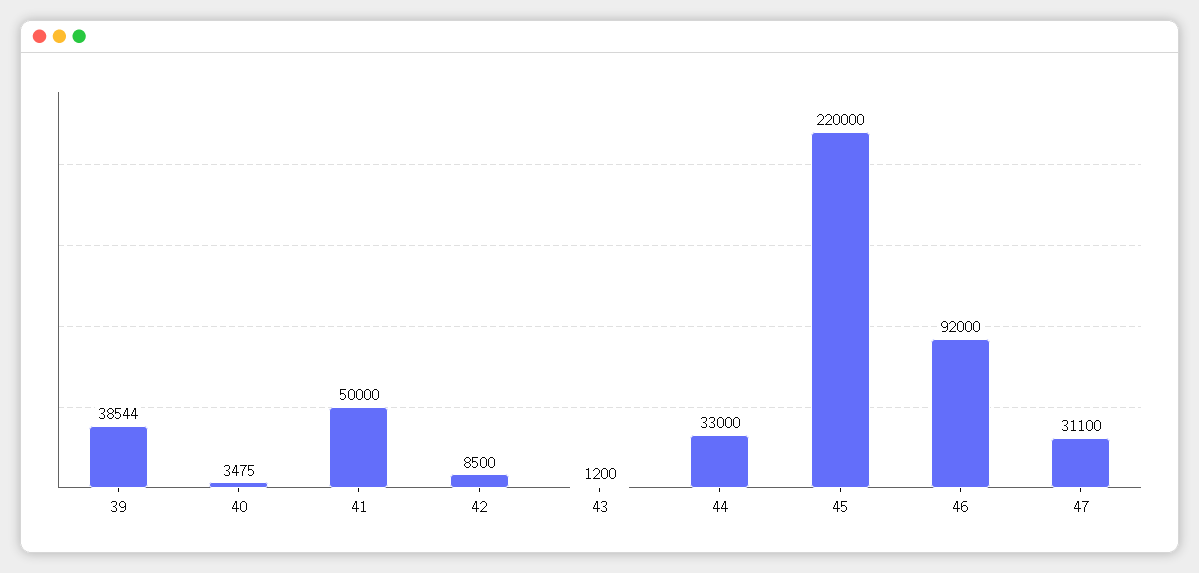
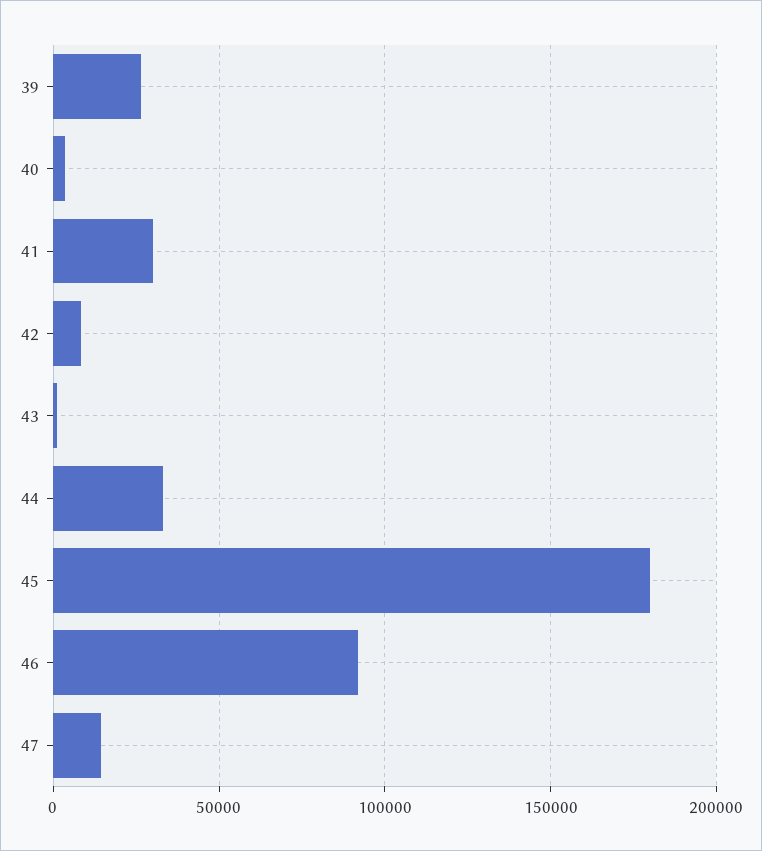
  {
-   "39": 38544,
+   "39": 25000,
    "40": 3475,
-   "41": 50000,
+   "41": 30000,
    "42": 8500,
    "43": 1200,
    "44": 33000,
-   "45": 220000,
+   "45": 180000,
    "46": 92000,
-   "47": 31100
+   "47": 15000
  }

